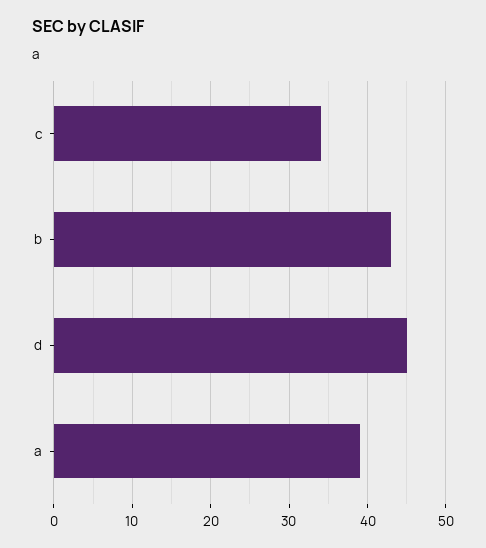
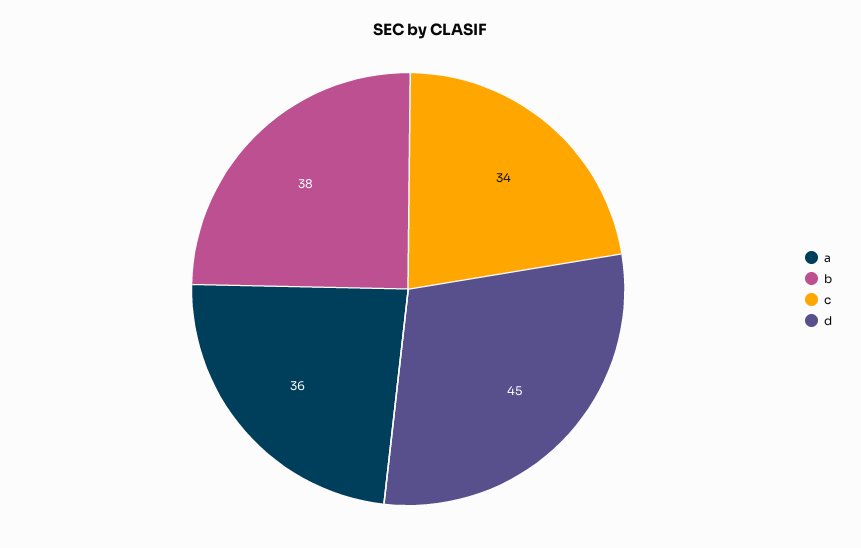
  {
    "c": 34,
-   "b": 43,
+   "b": 38,
    "d": 45,
-   "a": 39
+   "a": 36
  }

